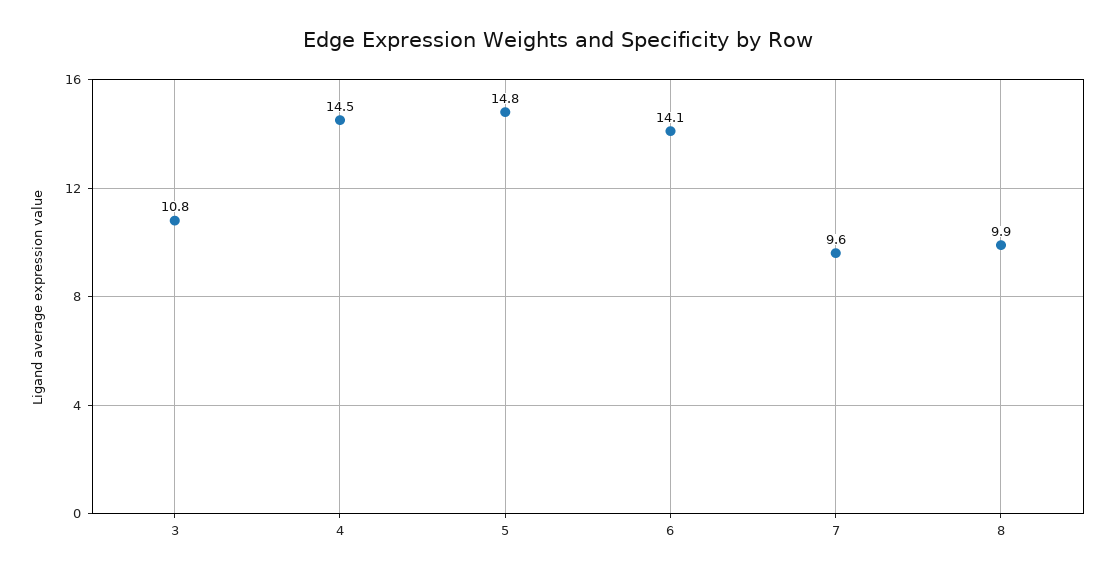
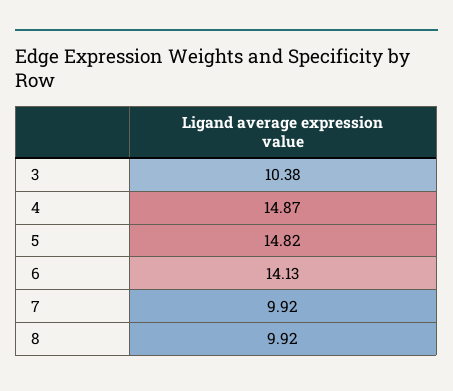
  {
-   "3": 10.8,
+   "3": 10.38,
-   "4": 14.5,
+   "4": 14.87,
    "5": 14.82,
    "6": 14.13,
-   "7": 9.6,
+   "7": 9.92,
    "8": 9.92
  }

